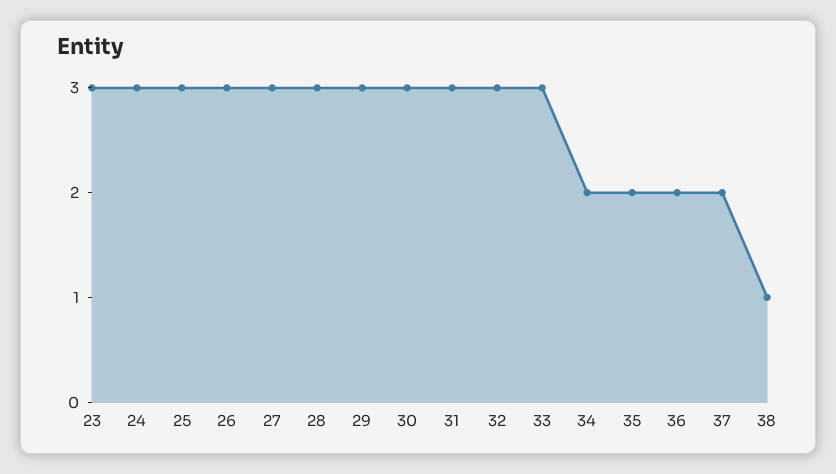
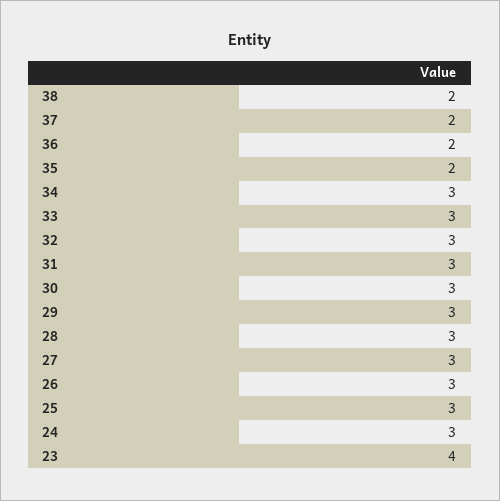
  {
-   "23": 3,
+   "23": 4,
    "24": 3,
    "25": 3,
    "26": 3,
    "27": 3,
    "28": 3,
    "29": 3,
    "30": 3,
    "31": 3,
    "32": 3,
    "33": 3,
-   "34": 2,
+   "34": 3,
    "35": 2,
    "36": 2,
    "37": 2,
-   "38": 1
+   "38": 2
  }

